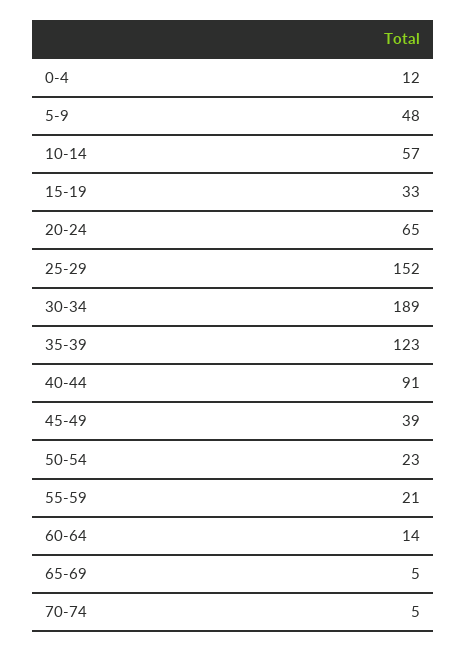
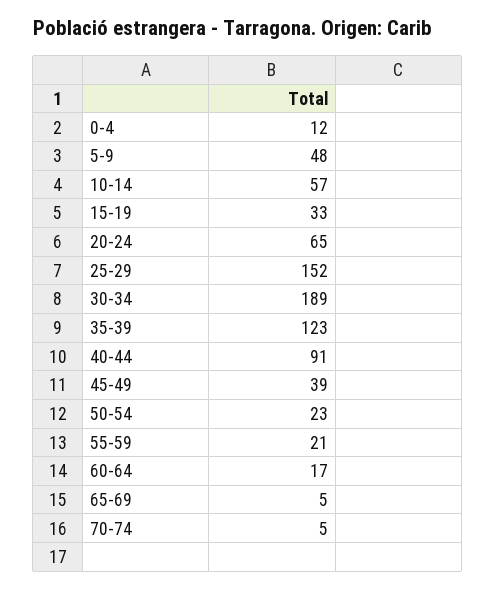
  {
    "0-4": 12,
    "5-9": 48,
    "10-14": 57,
    "15-19": 33,
    "20-24": 65,
    "25-29": 152,
    "30-34": 189,
    "35-39": 123,
    "40-44": 91,
    "45-49": 39,
    "50-54": 23,
    "55-59": 21,
-   "60-64": 14,
+   "60-64": 17,
    "65-69": 5,
    "70-74": 5
  }

